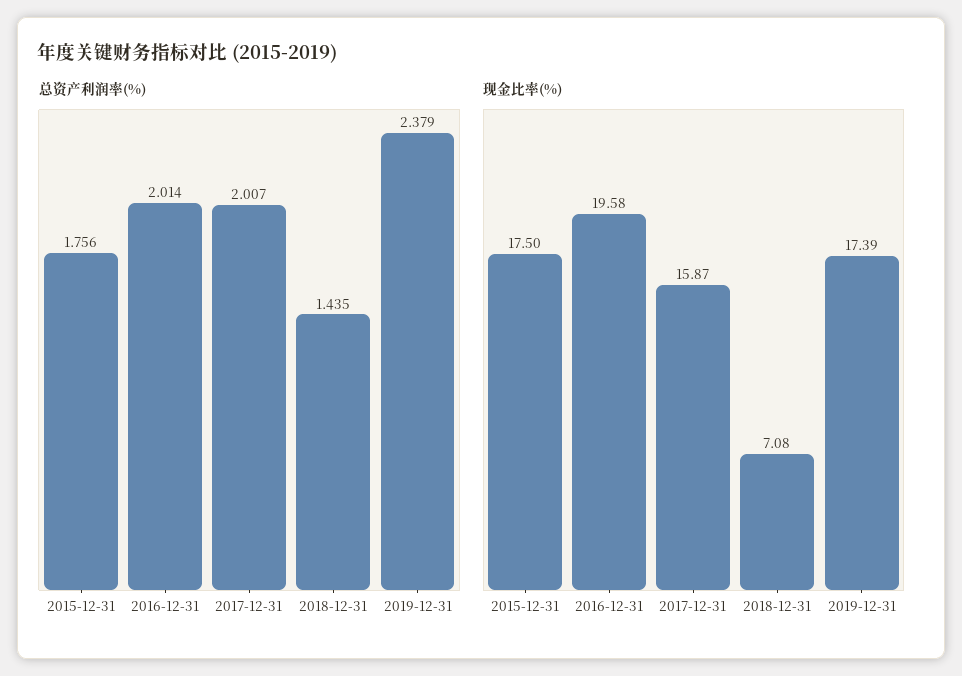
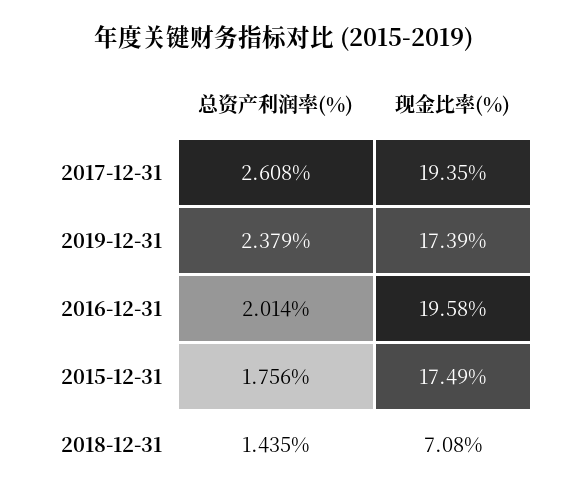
  {
    "总资产利润率(%)": {
      "2015-12-31": 1.756,
      "2016-12-31": 2.014,
-     "2017-12-31": 2.007,
+     "2017-12-31": 2.608,
      "2018-12-31": 1.435,
      "2019-12-31": 2.379
    },
    "现金比率(%)": {
-     "2015-12-31": 17.5,
+     "2015-12-31": 17.49,
      "2016-12-31": 19.58,
-     "2017-12-31": 15.87,
+     "2017-12-31": 19.35,
      "2018-12-31": 7.08,
      "2019-12-31": 17.39
    }
  }

